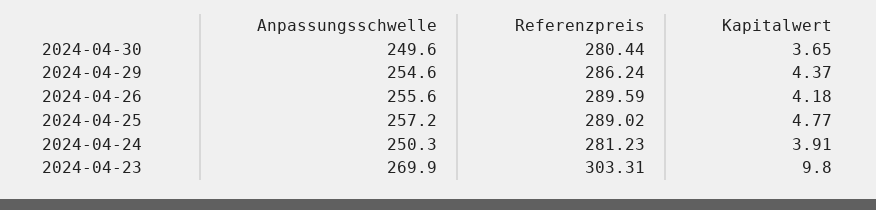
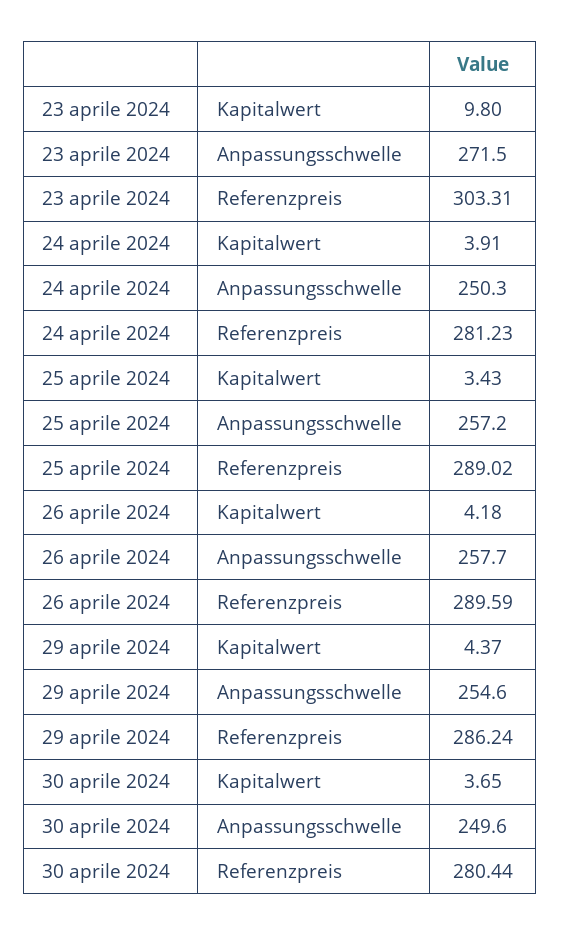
  {
    "Anpassungsschwelle": {
      "2024-04-30": 249.6,
      "2024-04-29": 254.6,
-     "2024-04-26": 255.6,
+     "2024-04-26": 257.7,
      "2024-04-25": 257.2,
      "2024-04-24": 250.3,
-     "2024-04-23": 269.9
+     "2024-04-23": 271.5
    },
    "Referenzpreis": {
      "2024-04-30": 280.44,
      "2024-04-29": 286.24,
      "2024-04-26": 289.59,
      "2024-04-25": 289.02,
      "2024-04-24": 281.23,
      "2024-04-23": 303.31
    },
    "Kapitalwert": {
      "2024-04-30": 3.65,
      "2024-04-29": 4.37,
      "2024-04-26": 4.18,
-     "2024-04-25": 4.77,
+     "2024-04-25": 3.43,
      "2024-04-24": 3.91,
      "2024-04-23": 9.8
    }
  }

